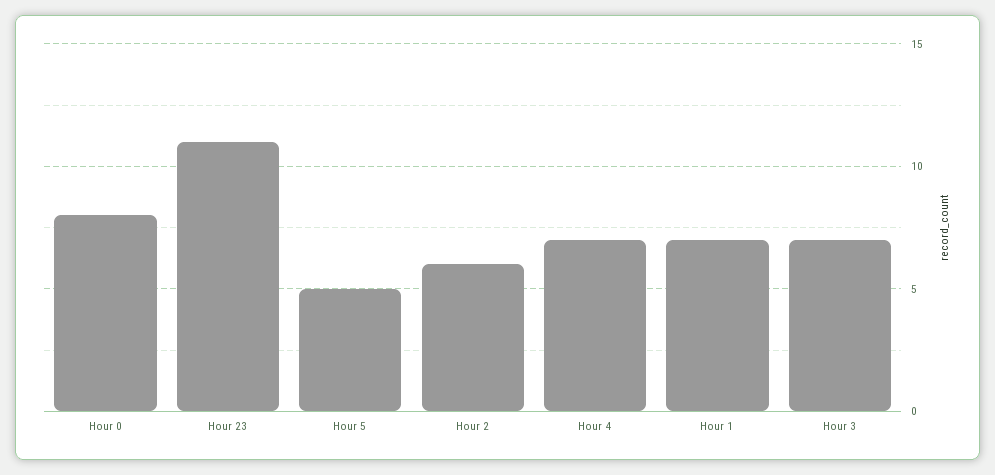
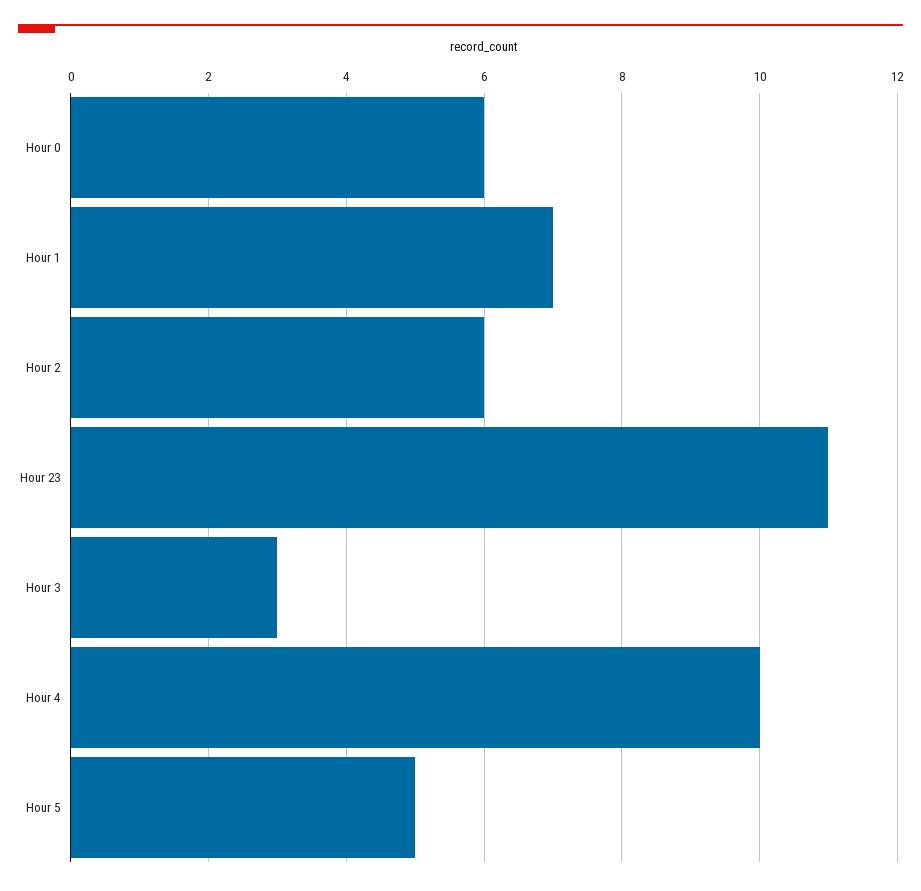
  {
-   "Hour 0": 8,
+   "Hour 0": 6,
    "Hour 23": 11,
    "Hour 5": 5,
    "Hour 2": 6,
-   "Hour 4": 7,
+   "Hour 4": 10,
    "Hour 1": 7,
-   "Hour 3": 7
+   "Hour 3": 3
  }

